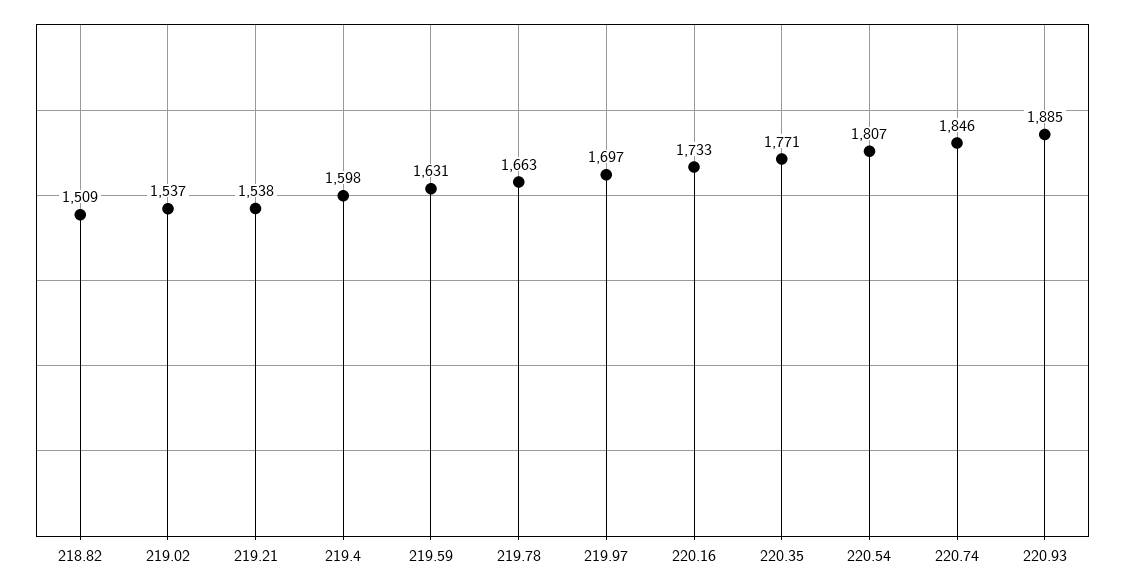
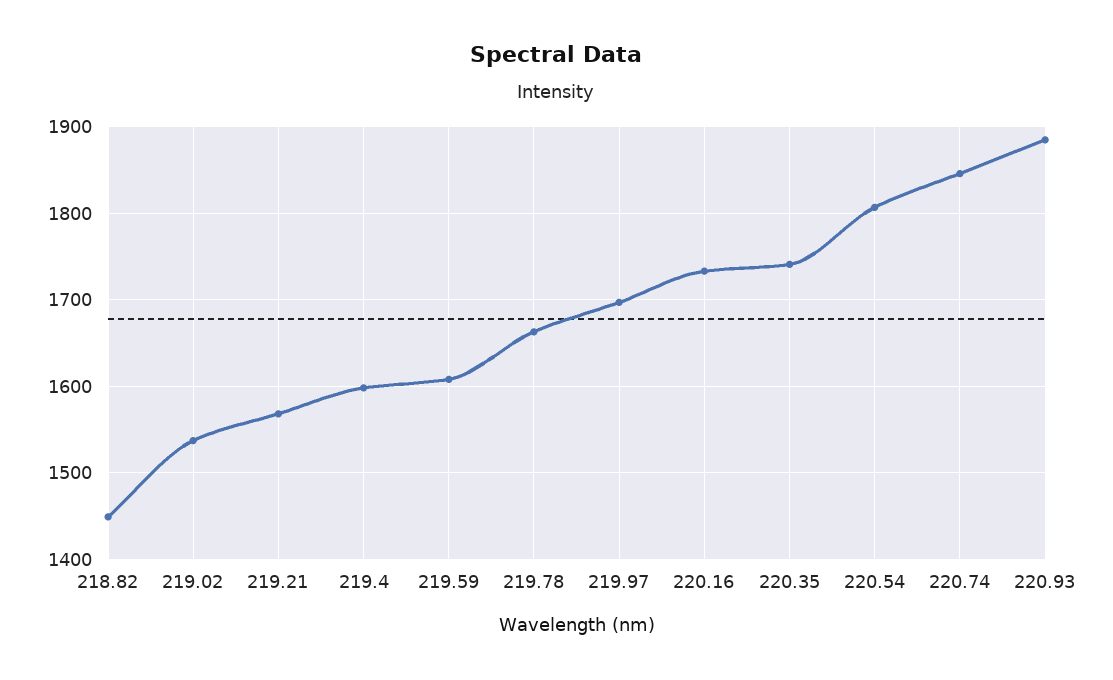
  {
-   "218.82": 1509,
+   "218.82": 1450,
    "219.02": 1537,
-   "219.21": 1538,
+   "219.21": 1570,
    "219.4": 1598,
-   "219.59": 1631,
+   "219.59": 1610,
    "219.78": 1663,
    "219.97": 1697,
    "220.16": 1733,
-   "220.35": 1771,
+   "220.35": 1740,
    "220.54": 1807,
    "220.74": 1846,
    "220.93": 1885
  }

